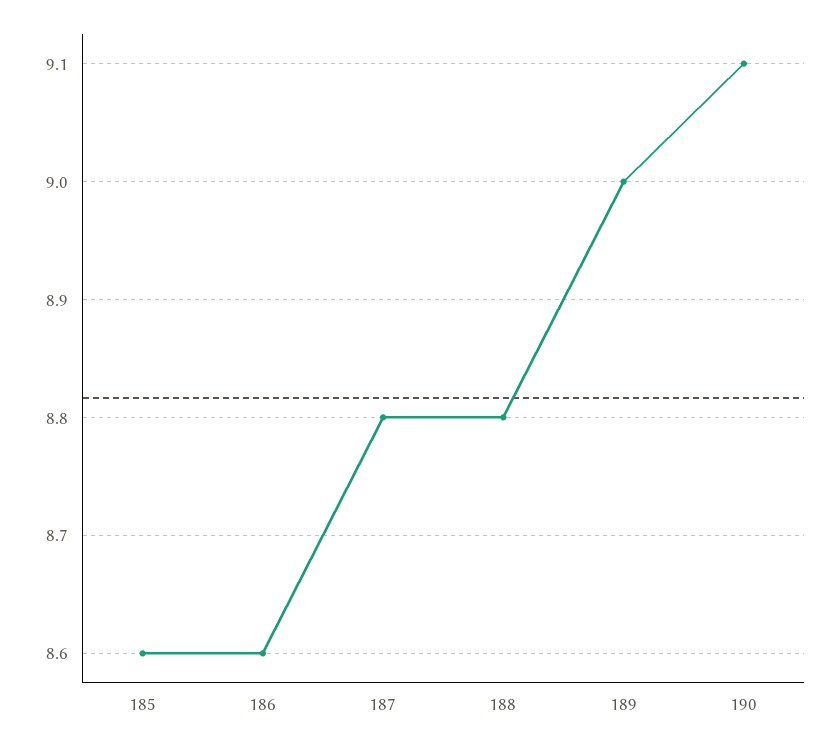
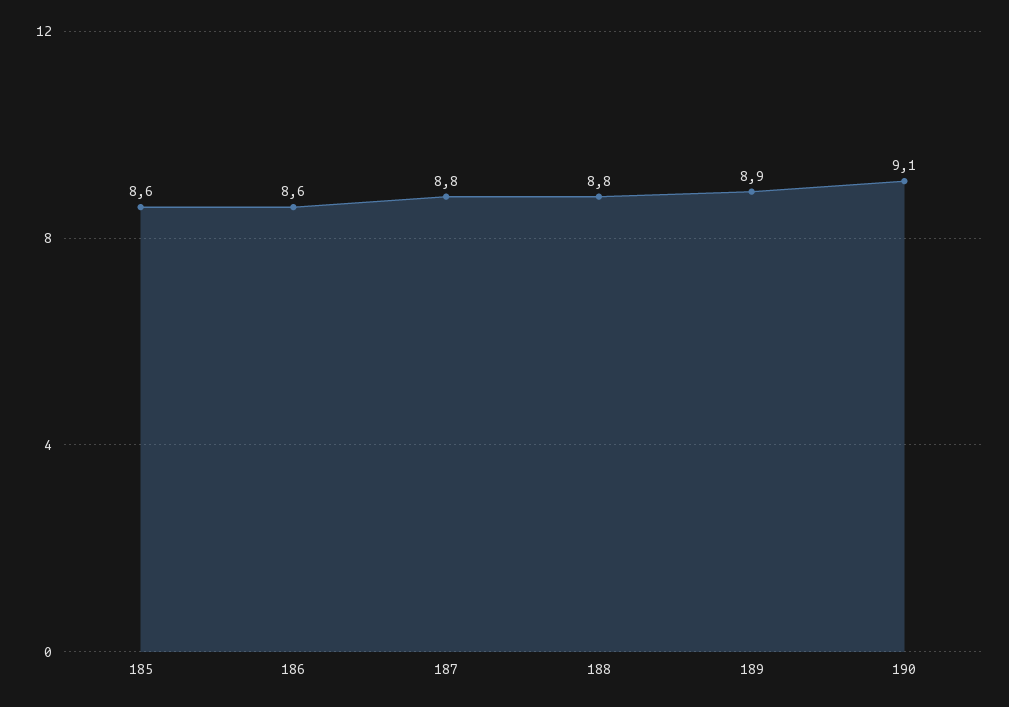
  {
    "185": 8.6,
    "186": 8.6,
    "187": 8.8,
    "188": 8.8,
-   "189": 9,
+   "189": 8.9,
    "190": 9.1
  }

